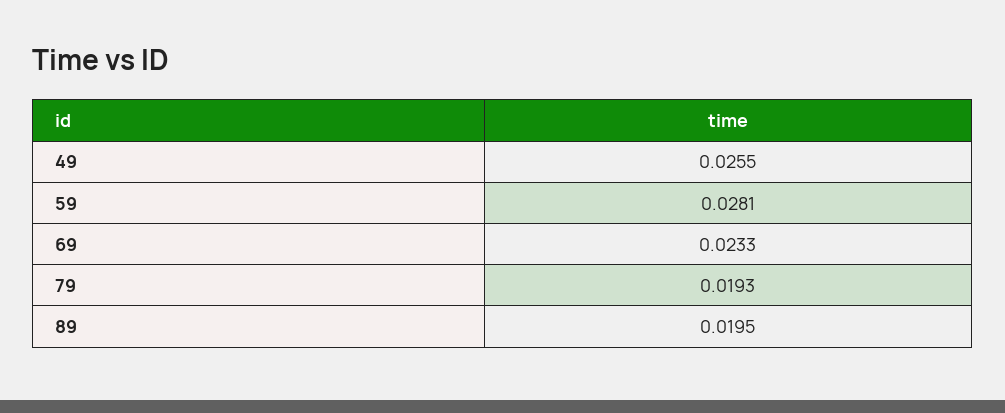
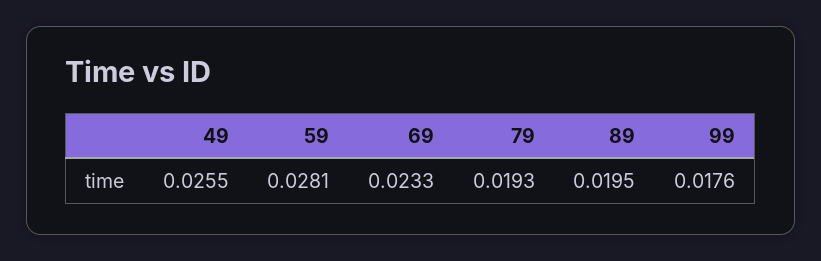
  {
    "49": 0.0255,
    "59": 0.0281,
    "69": 0.0233,
    "79": 0.0193,
-   "89": 0.0195
+   "89": 0.0195,
+   "99": 0.0176
  }

